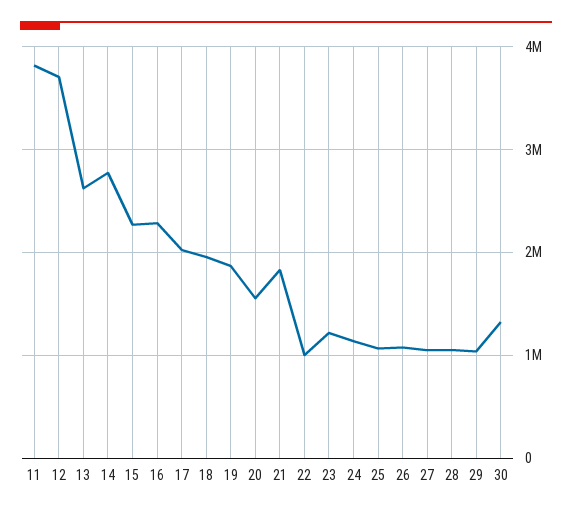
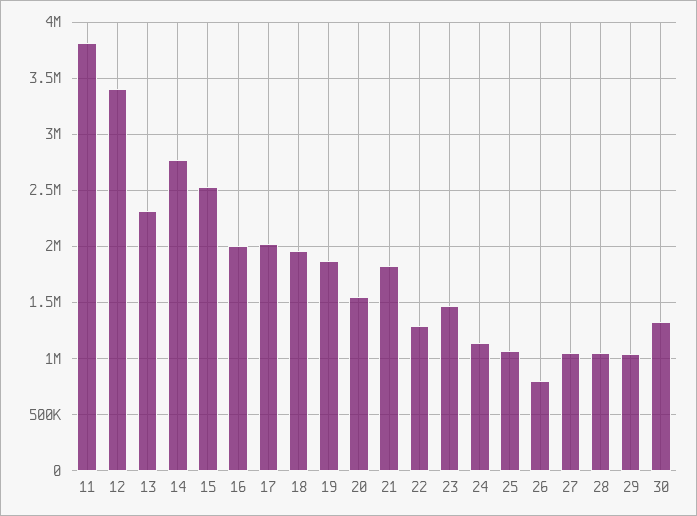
  {
    "11": 3800000,
-   "12": 3700000,
+   "12": 3400000,
-   "13": 2600000,
+   "13": 2300000,
    "14": 2800000,
-   "15": 2300000,
+   "15": 2500000,
-   "16": 2300000,
+   "16": 2000000,
    "17": 2000000,
    "18": 2000000,
    "19": 1900000,
    "20": 1600000,
    "21": 1800000,
-   "22": 1000000,
+   "22": 1300000,
-   "23": 1200000,
+   "23": 1500000,
    "24": 1100000,
    "25": 1100000,
-   "26": 1100000,
+   "26": 800000,
    "27": 1100000,
    "28": 1100000,
    "29": 1000000,
    "30": 1300000
  }

